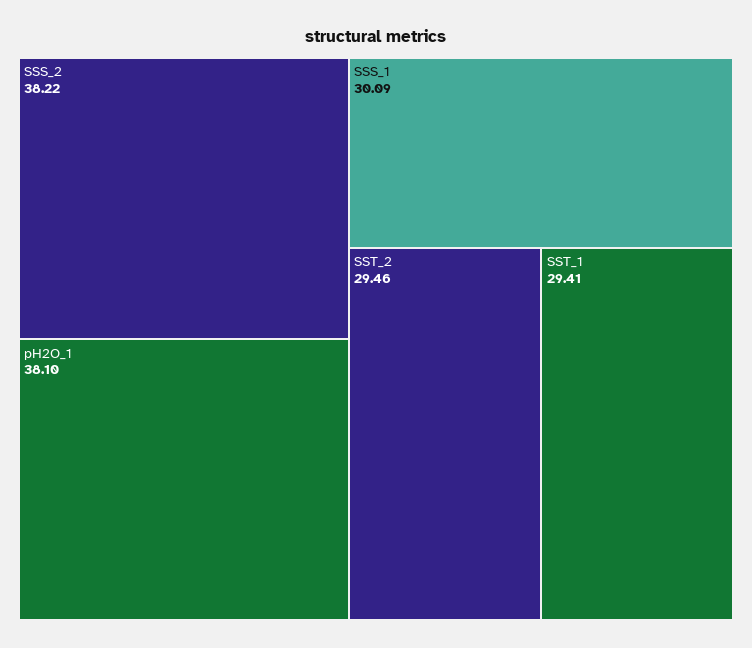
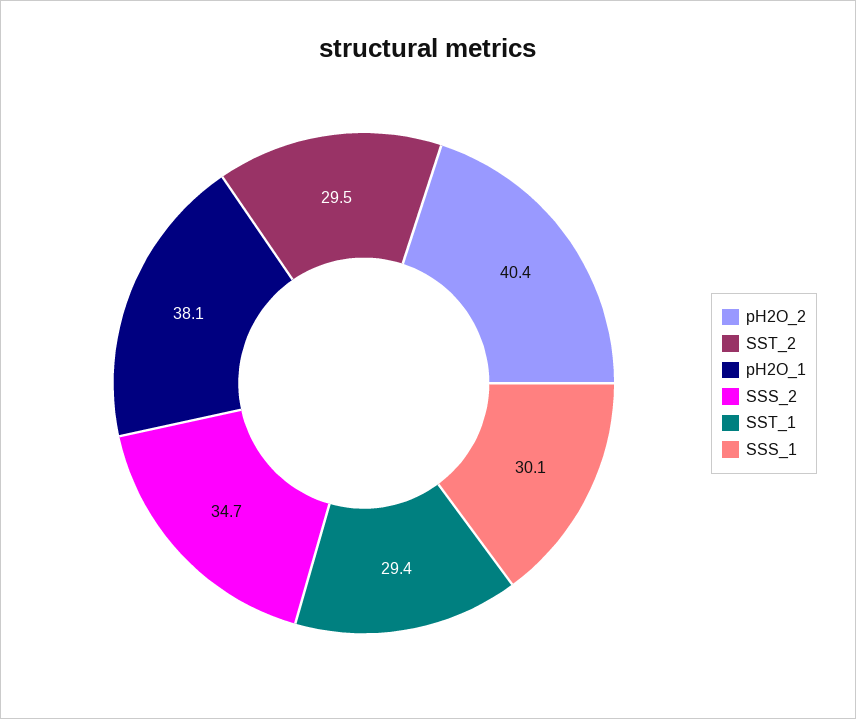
  {
-   "SSS_2": 38.22,
+   "SSS_2": 34.7,
    "pH2O_1": 38.1,
    "SSS_1": 30.09,
    "SST_2": 29.46,
-   "SST_1": 29.41
+   "SST_1": 29.41,
+   "pH2O_2": 40.4
  }

